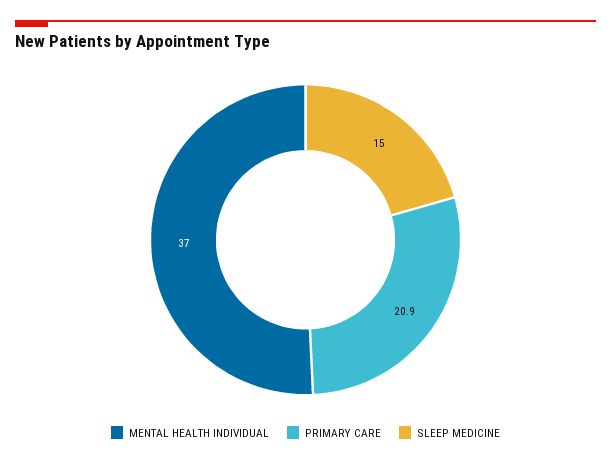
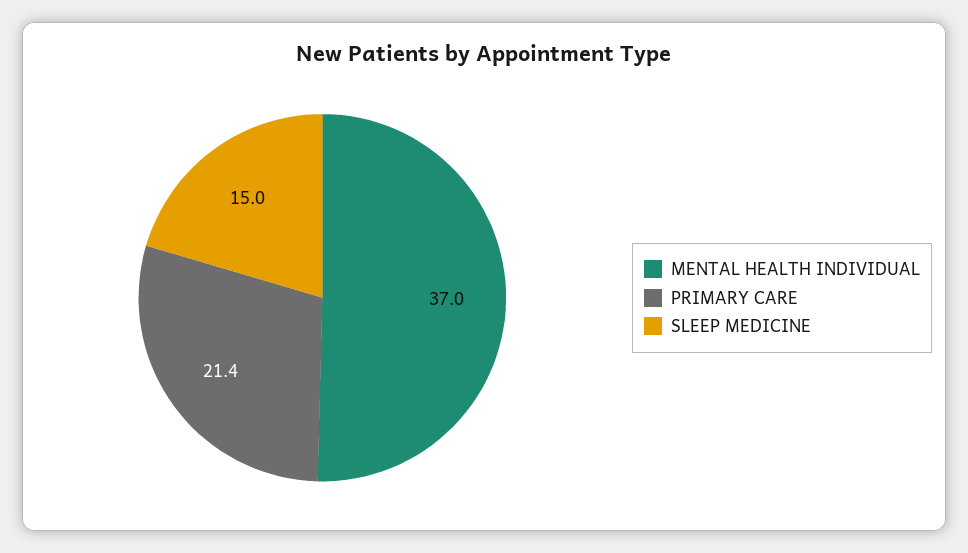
  {
    "MENTAL HEALTH INDIVIDUAL": 37,
-   "PRIMARY CARE": 20.9,
+   "PRIMARY CARE": 21.4,
    "SLEEP MEDICINE": 15
  }

